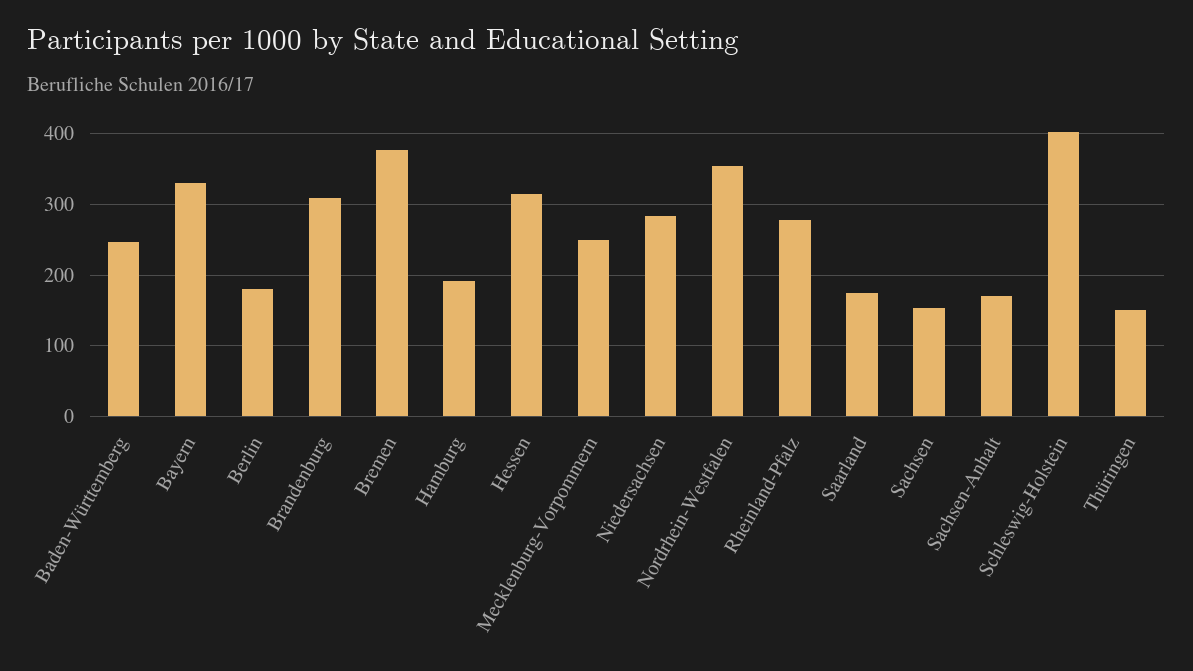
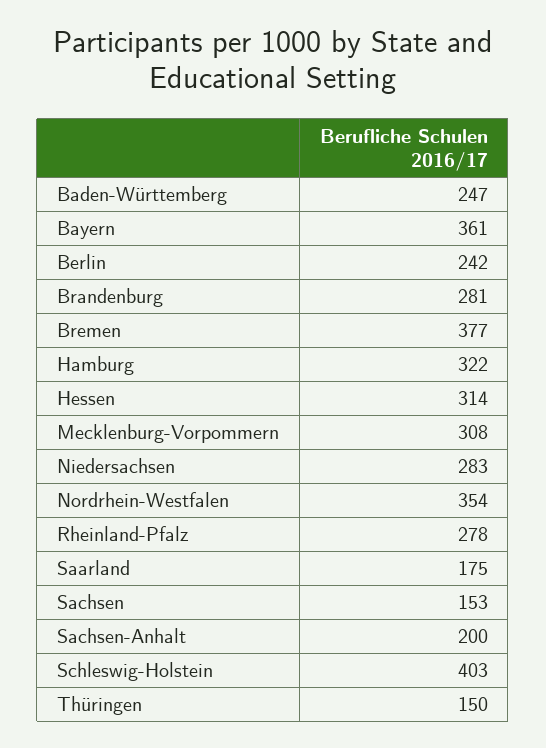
  {
    "Baden-Württemberg": 247,
-   "Bayern": 330,
+   "Bayern": 361,
-   "Berlin": 180,
+   "Berlin": 242,
-   "Brandenburg": 310,
+   "Brandenburg": 281,
    "Bremen": 377,
-   "Hamburg": 190,
+   "Hamburg": 322,
    "Hessen": 314,
-   "Mecklenburg-Vorpommern": 250,
+   "Mecklenburg-Vorpommern": 308,
    "Niedersachsen": 283,
    "Nordrhein-Westfalen": 354,
    "Rheinland-Pfalz": 278,
    "Saarland": 175,
    "Sachsen": 153,
-   "Sachsen-Anhalt": 170,
+   "Sachsen-Anhalt": 200,
    "Schleswig-Holstein": 403,
    "Thüringen": 150
  }

